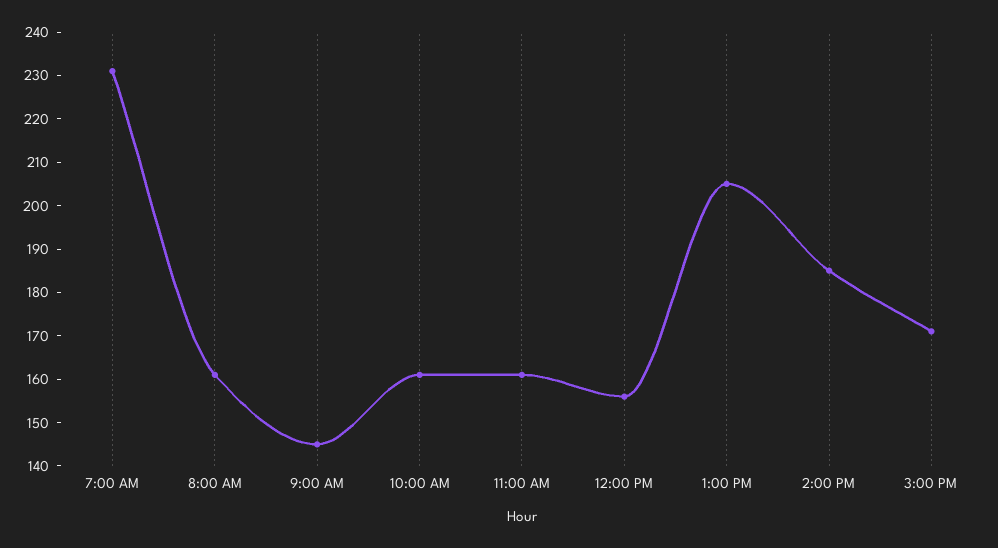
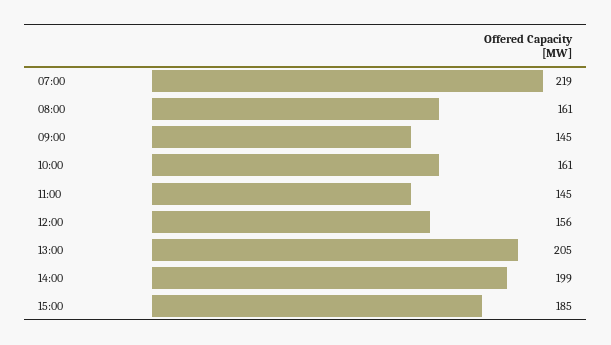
  {
-   "7:00 AM": 230,
+   "7:00 AM": 219,
    "8:00 AM": 161,
    "9:00 AM": 145,
    "10:00 AM": 161,
-   "11:00 AM": 160,
+   "11:00 AM": 145,
    "12:00 PM": 156,
    "1:00 PM": 205,
-   "2:00 PM": 185,
+   "2:00 PM": 199,
-   "3:00 PM": 170
+   "3:00 PM": 185
  }

